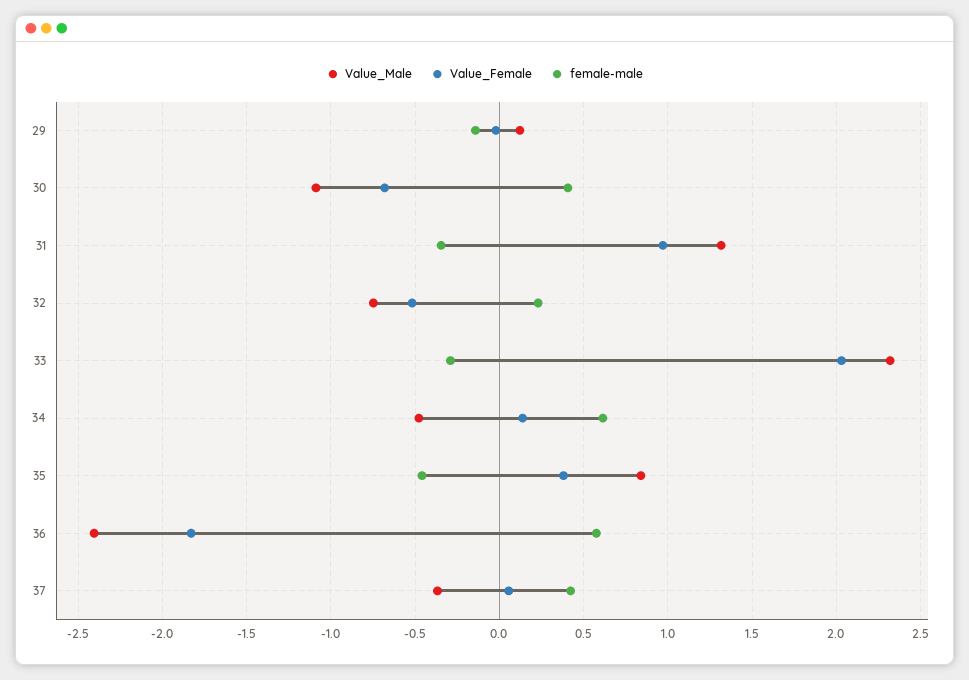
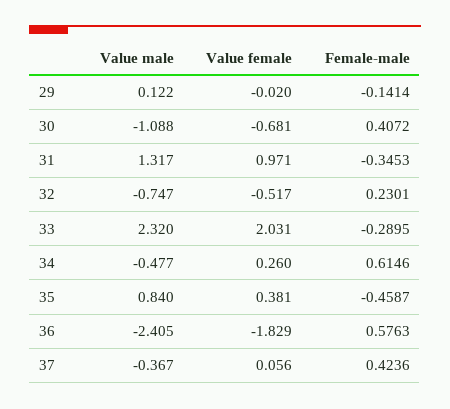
  {
    "Value_Male": {
      "29": 0.122,
      "30": -1.088,
      "31": 1.317,
      "32": -0.747,
      "33": 2.32,
      "34": -0.477,
      "35": 0.84,
      "36": -2.405,
      "37": -0.367
    },
    "Value_Female": {
      "29": -0.02,
      "30": -0.681,
      "31": 0.971,
      "32": -0.517,
      "33": 2.031,
-     "34": 0.15,
+     "34": 0.26,
      "35": 0.381,
      "36": -1.829,
      "37": 0.056
    },
    "female-male": {
      "29": -0.1414,
      "30": 0.4072,
      "31": -0.3453,
      "32": 0.2301,
      "33": -0.2895,
      "34": 0.6146,
      "35": -0.4587,
      "36": 0.5763,
      "37": 0.4236
    }
  }

